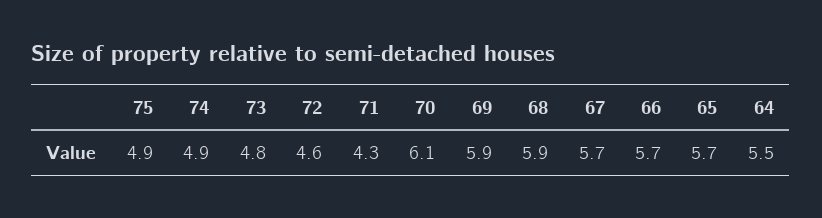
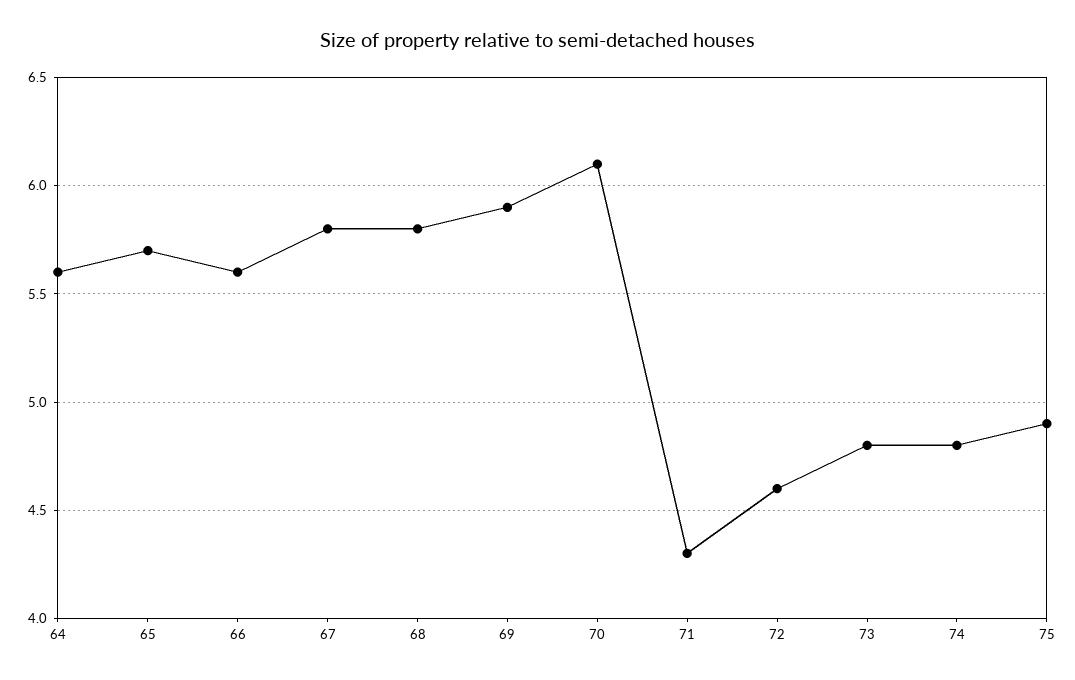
  {
    "75": 4.9,
-   "74": 4.9,
+   "74": 4.8,
    "73": 4.8,
    "72": 4.6,
    "71": 4.3,
    "70": 6.1,
    "69": 5.9,
-   "68": 5.9,
+   "68": 5.8,
-   "67": 5.7,
+   "67": 5.8,
-   "66": 5.7,
+   "66": 5.6,
    "65": 5.7,
-   "64": 5.5
+   "64": 5.6
  }

